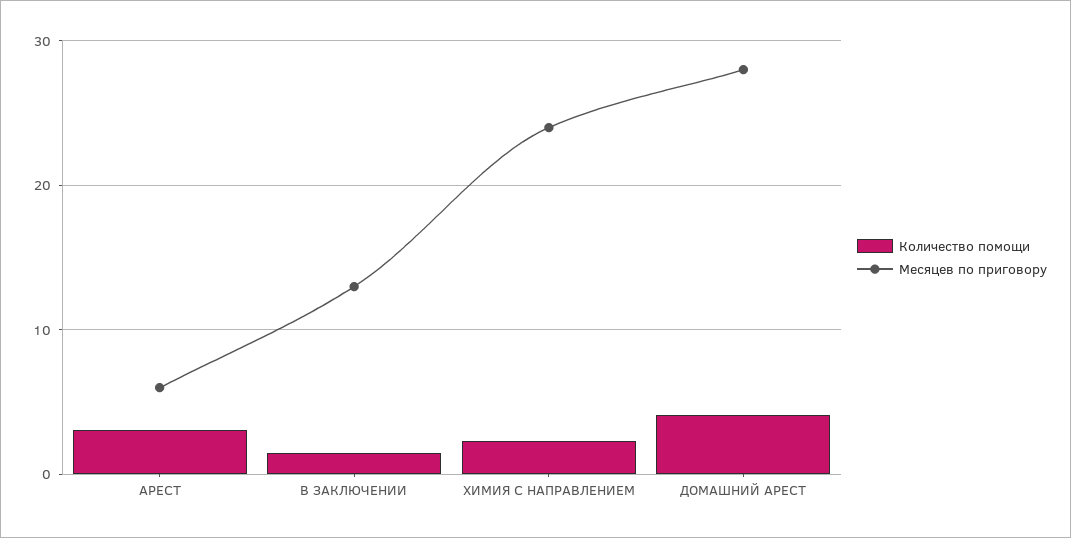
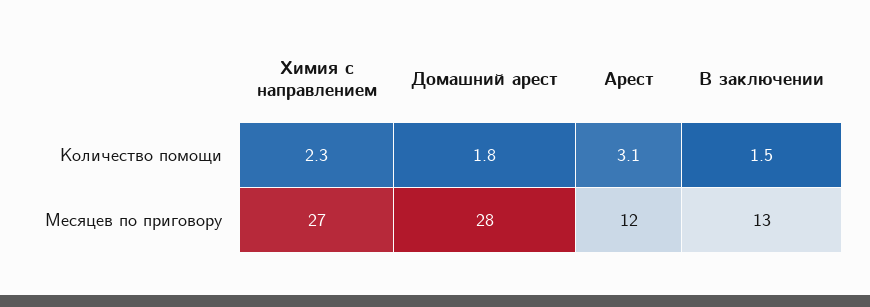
  {
    "Количество помощи": {
      "АРЕСТ": 3.1,
      "В ЗАКЛЮЧЕНИИ": 1.5,
      "ХИМИЯ С НАПРАВЛЕНИЕМ": 2.3,
-     "ДОМАШНИЙ АРЕСТ": 4
+     "ДОМАШНИЙ АРЕСТ": 1.8
    },
    "Месяцев по приговору": {
-     "АРЕСТ": 6,
+     "АРЕСТ": 12,
      "В ЗАКЛЮЧЕНИИ": 13,
-     "ХИМИЯ С НАПРАВЛЕНИЕМ": 24,
+     "ХИМИЯ С НАПРАВЛЕНИЕМ": 27,
      "ДОМАШНИЙ АРЕСТ": 28
    }
  }

